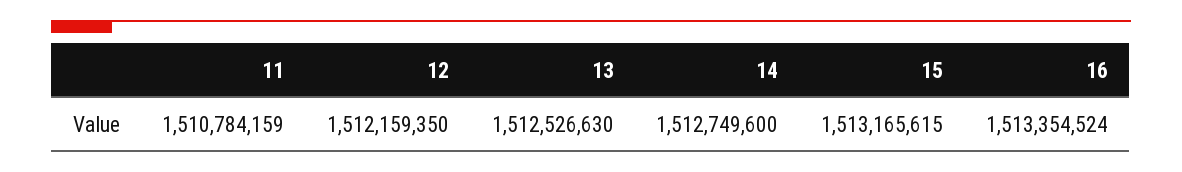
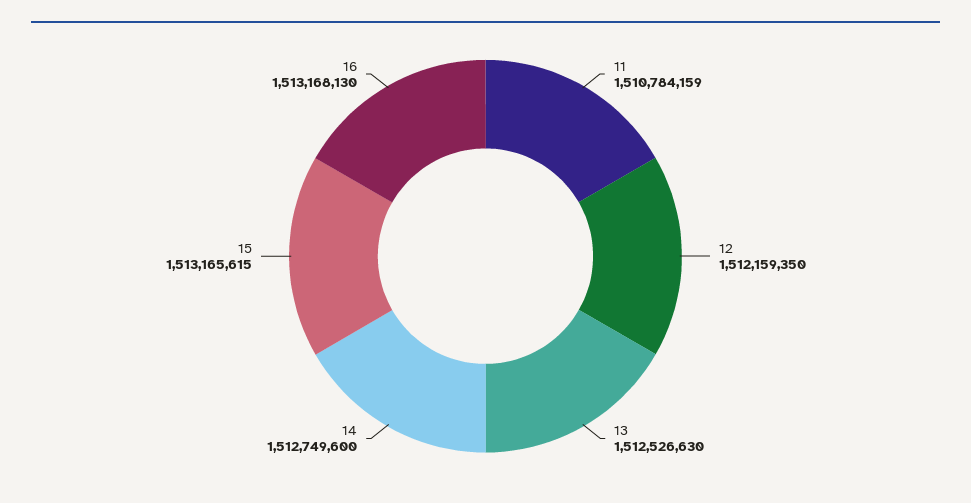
  {
    "11": 1510784159,
    "12": 1512159350,
    "13": 1512526630,
    "14": 1512749600,
    "15": 1513165615,
-   "16": 1513354524
+   "16": 1513168130
  }

